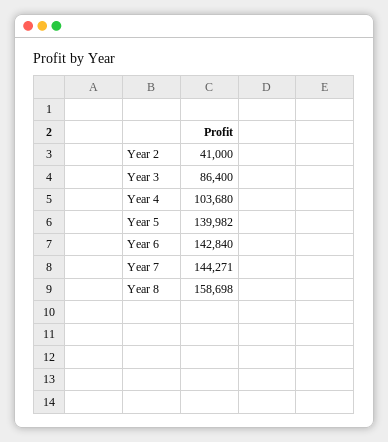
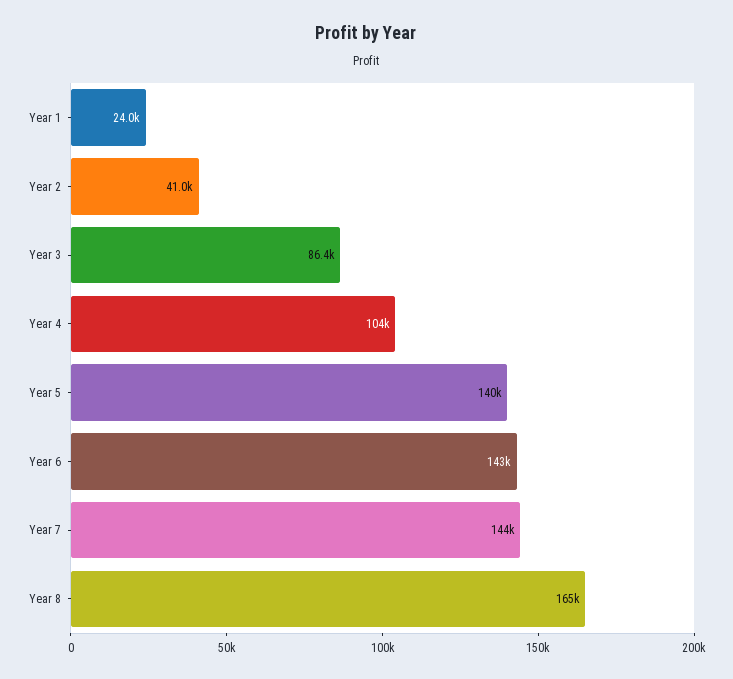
  {
    "Year 2": 41000,
    "Year 3": 86400,
    "Year 4": 103680,
    "Year 5": 139982,
    "Year 6": 142840,
    "Year 7": 144271,
-   "Year 8": 158698
+   "Year 8": 165000,
+   "Year 1": 24000
  }

